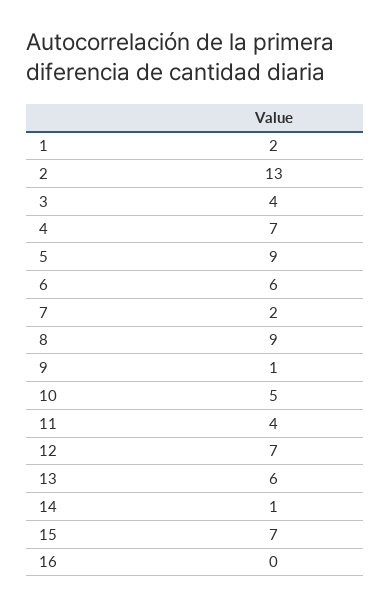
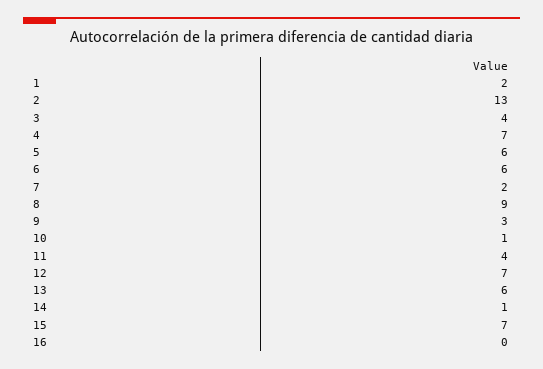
  {
    "1": 2,
    "2": 13,
    "3": 4,
    "4": 7,
-   "5": 9,
+   "5": 6,
    "6": 6,
    "7": 2,
    "8": 9,
-   "9": 1,
+   "9": 3,
-   "10": 5,
+   "10": 1,
    "11": 4,
    "12": 7,
    "13": 6,
    "14": 1,
    "15": 7,
    "16": 0
  }

